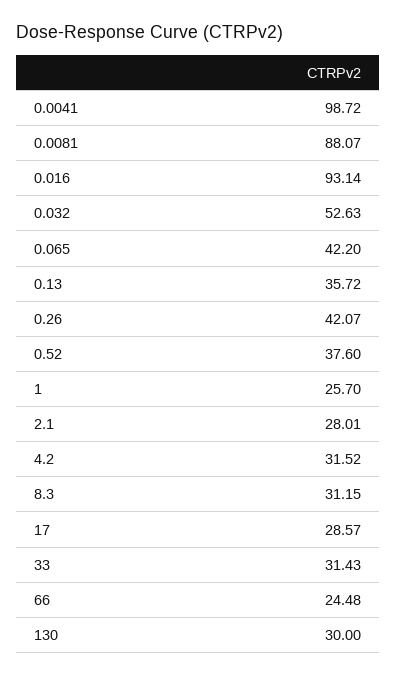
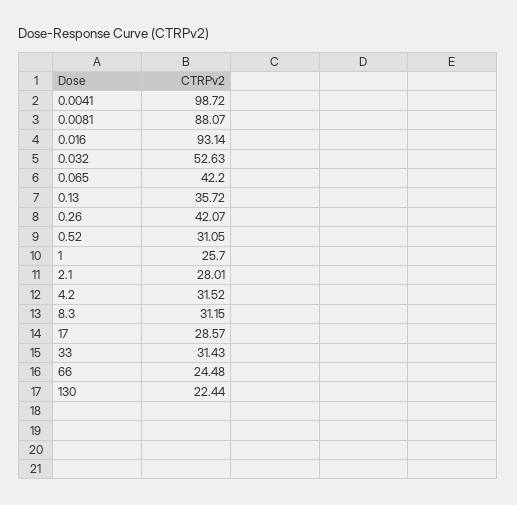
  {
    "0.0041": 98.72,
    "0.0081": 88.07,
    "0.016": 93.14,
    "0.032": 52.63,
    "0.065": 42.2,
    "0.13": 35.72,
    "0.26": 42.07,
-   "0.52": 37.6,
+   "0.52": 31.05,
    "1": 25.7,
    "2.1": 28.01,
    "4.2": 31.52,
    "8.3": 31.15,
    "17": 28.57,
    "33": 31.43,
    "66": 24.48,
-   "130": 30
+   "130": 22.44
  }

